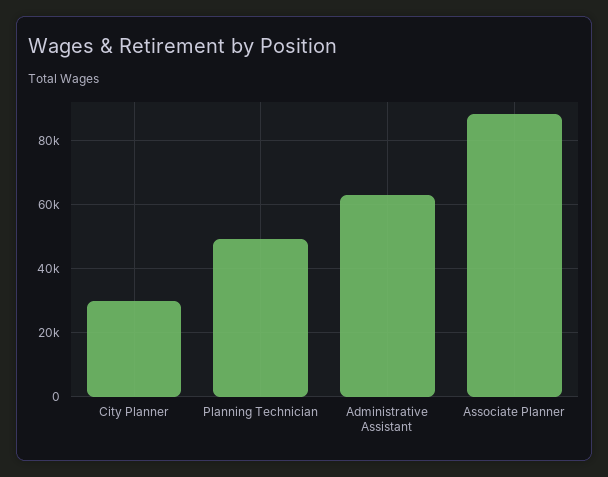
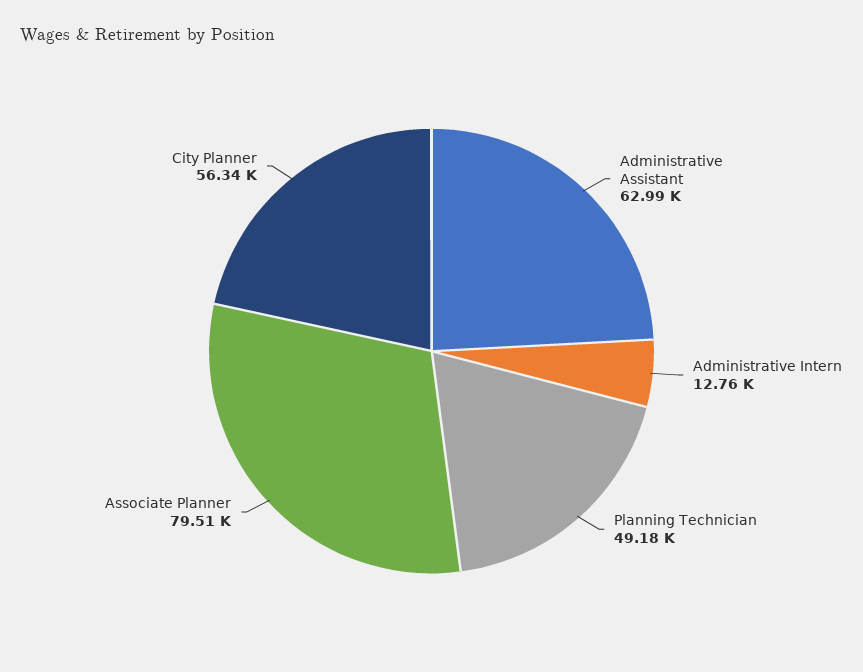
  {
-   "City Planner": 30000,
+   "City Planner": 56340,
    "Planning Technician": 49180,
    "Administrative Assistant": 62990,
-   "Associate Planner": 88000
+   "Associate Planner": 79510,
+   "Administrative Intern": 12760
  }

